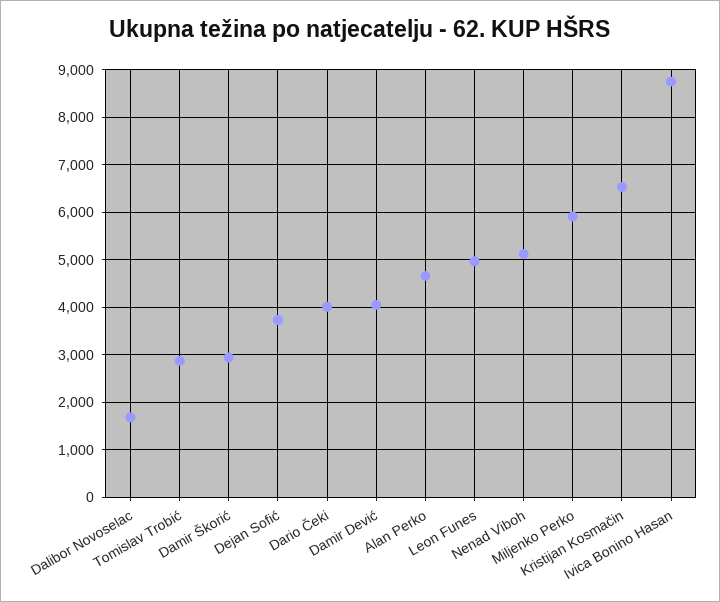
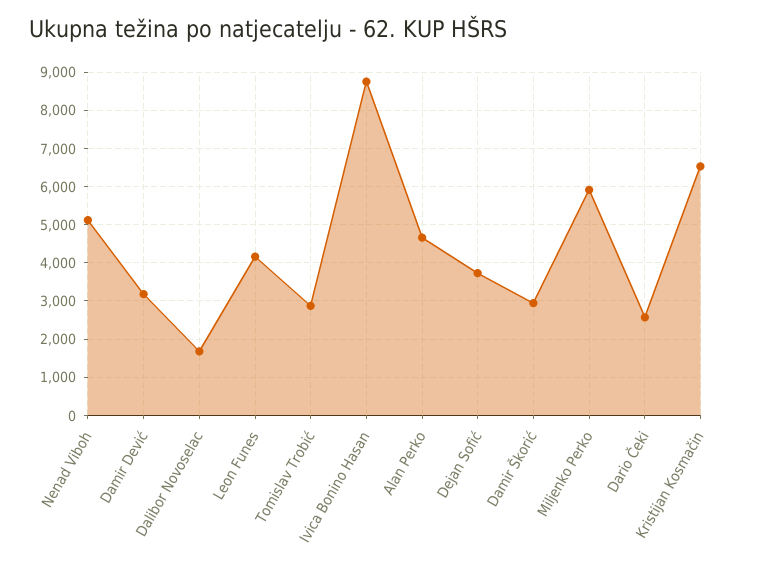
  {
    "Dalibor Novoselac": 1600,
    "Tomislav Trobić": 2800,
    "Damir Škorić": 3000,
    "Dejan Sofić": 3800,
-   "Dario Čeki": 4000,
+   "Dario Čeki": 2600,
-   "Damir Dević": 4000,
+   "Damir Dević": 3200,
    "Alan Perko": 4600,
-   "Leon Funes": 5000,
+   "Leon Funes": 4200,
    "Nenad Viboh": 5200,
    "Miljenko Perko": 6000,
    "Kristijan Kosmačin": 6600,
    "Ivica Bonino Hasan": 8800
  }

